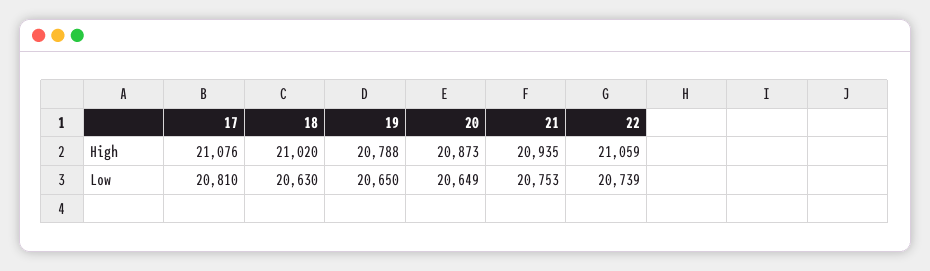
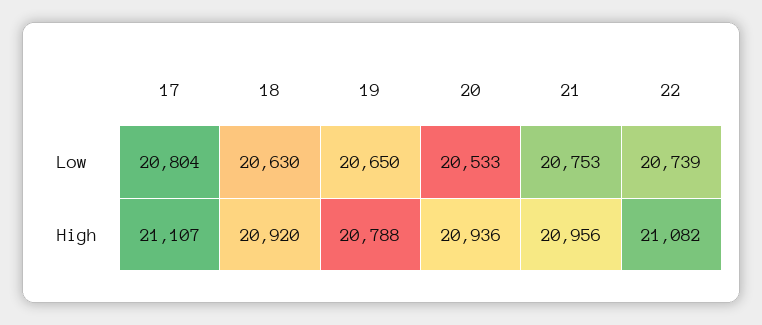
  {
    "17": {
-     "High": 21076,
+     "High": 21107,
-     "Low": 20810
+     "Low": 20804
    },
    "18": {
-     "High": 21020,
+     "High": 20920,
      "Low": 20630
    },
    "19": {
      "High": 20788,
      "Low": 20650
    },
    "20": {
-     "High": 20873,
+     "High": 20936,
-     "Low": 20649
+     "Low": 20533
    },
    "21": {
-     "High": 20935,
+     "High": 20956,
      "Low": 20753
    },
    "22": {
-     "High": 21059,
+     "High": 21082,
      "Low": 20739
    }
  }

